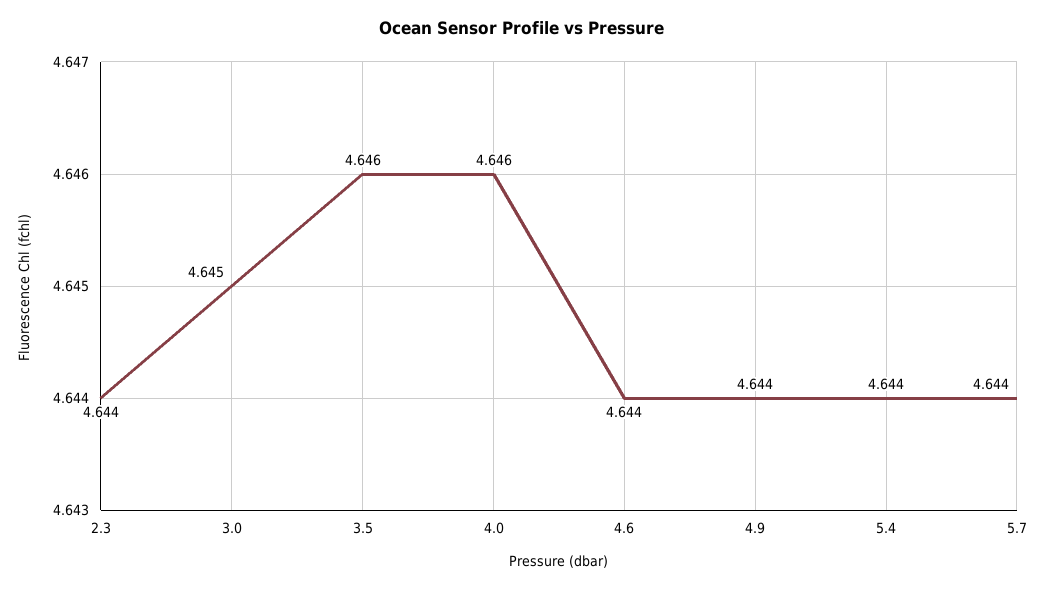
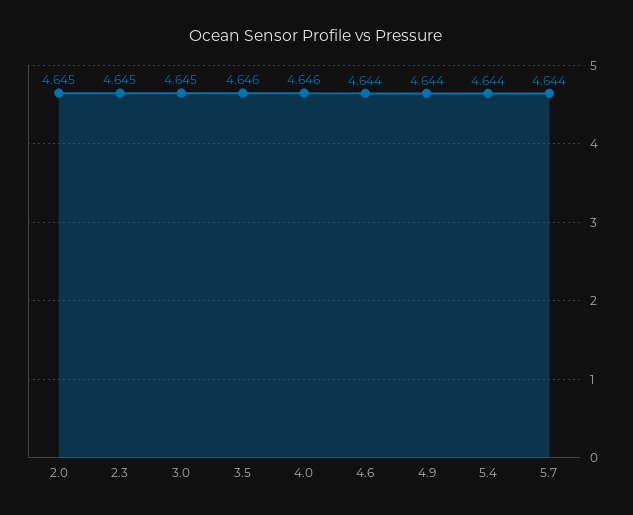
  {
-   "2.3": 4.644,
+   "2.3": 4.645,
    "3.0": 4.645,
    "3.5": 4.646,
    "4.0": 4.646,
    "4.6": 4.644,
    "4.9": 4.644,
    "5.4": 4.644,
-   "5.7": 4.644
+   "5.7": 4.644,
+   "2.0": 4.645
  }

